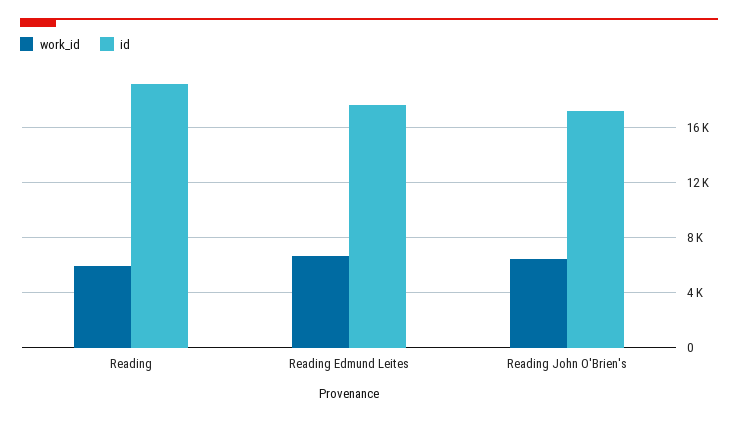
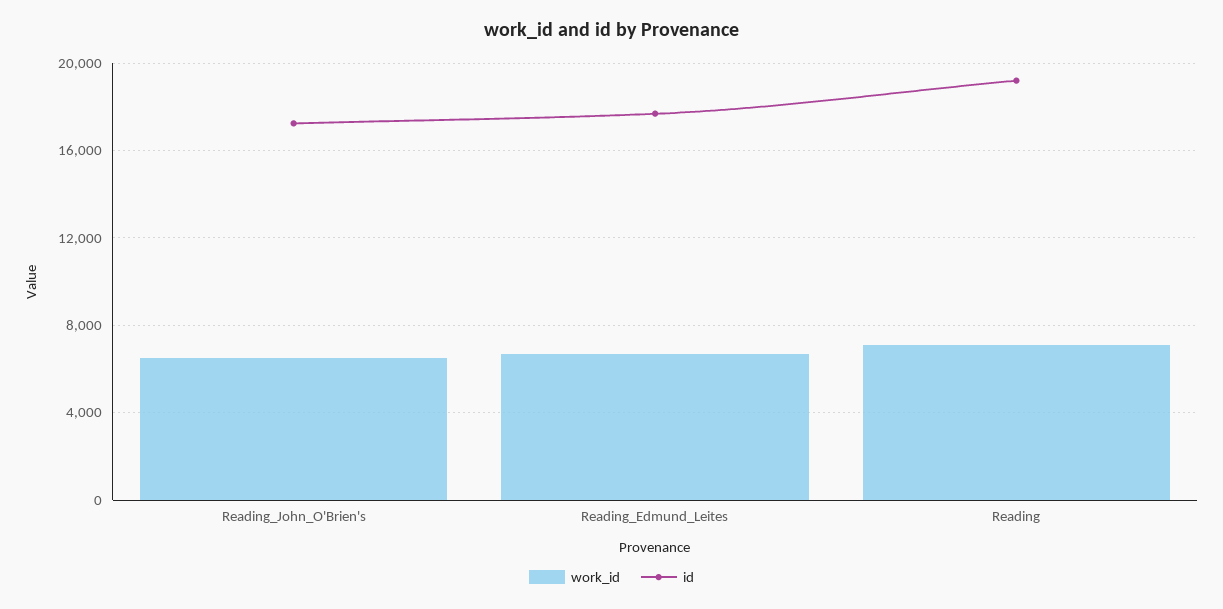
  {
    "work_id": {
-     "Reading": 6000,
+     "Reading": 7000,
      "Reading Edmund Leites": 6500,
      "Reading John O'Brien's": 6500
    },
    "id": {
      "Reading": 19000,
      "Reading Edmund Leites": 17500,
      "Reading John O'Brien's": 17500
    }
  }

